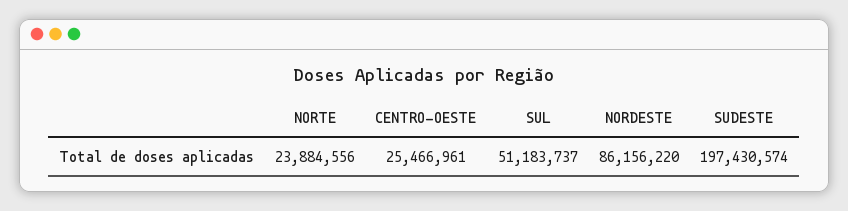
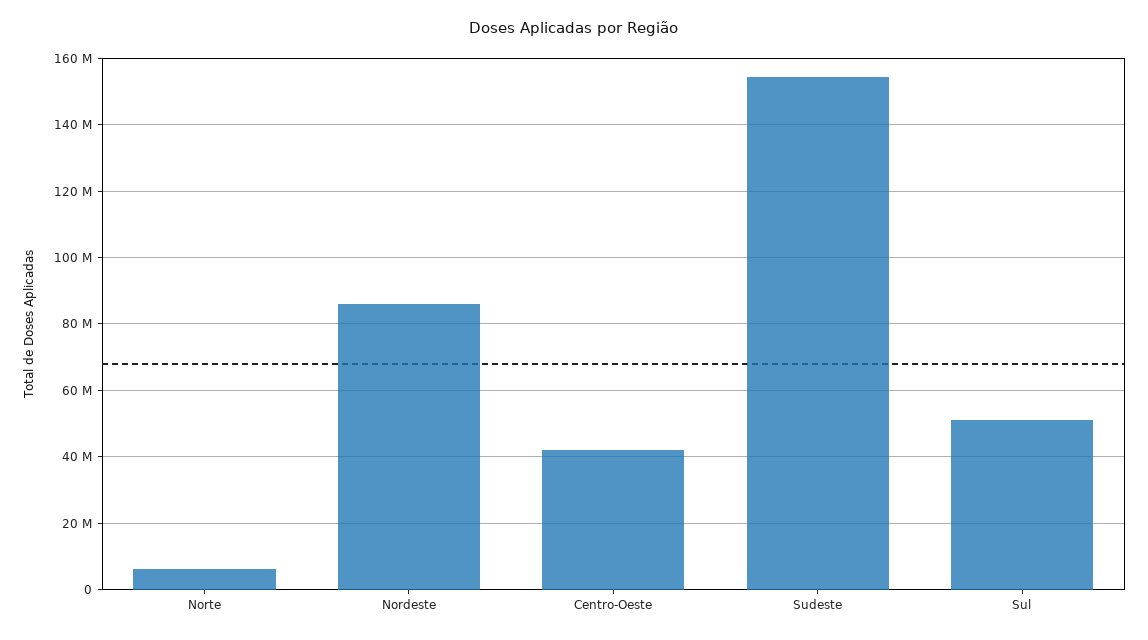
  {
-   "NORTE": 23884556,
+   "NORTE": 6000000,
-   "CENTRO-OESTE": 25466961,
+   "CENTRO-OESTE": 42000000,
    "SUL": 51183737,
    "NORDESTE": 86156220,
-   "SUDESTE": 197430574
+   "SUDESTE": 154000000
  }

